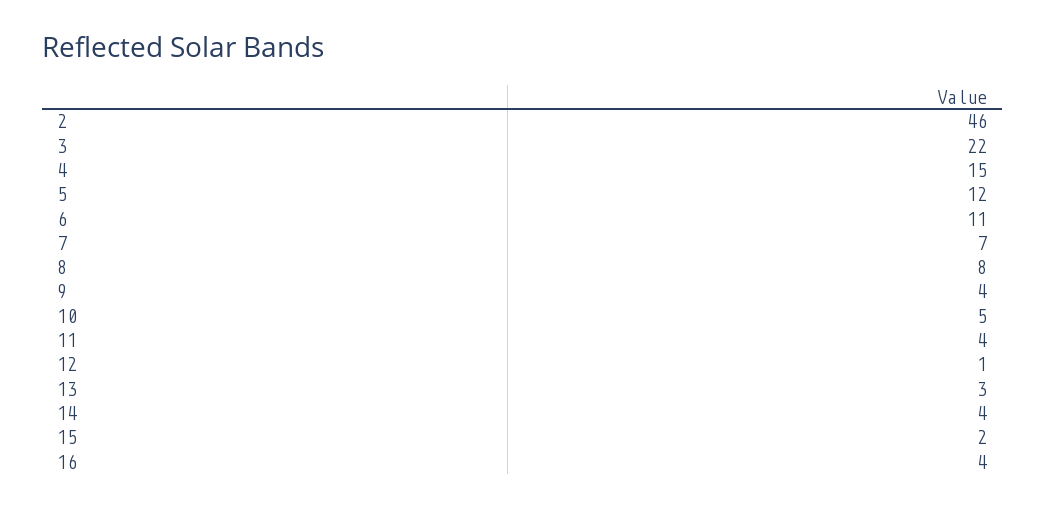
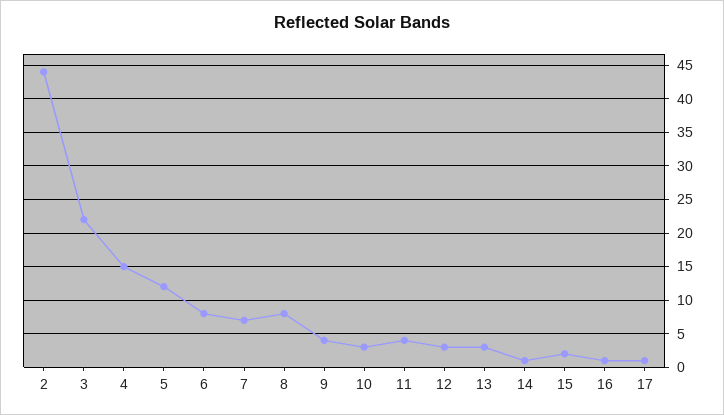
  {
-   "2": 46,
+   "2": 44,
    "3": 22,
    "4": 15,
    "5": 12,
-   "6": 11,
+   "6": 8,
    "7": 7,
    "8": 8,
    "9": 4,
-   "10": 5,
+   "10": 3,
    "11": 4,
-   "12": 1,
+   "12": 3,
    "13": 3,
-   "14": 4,
+   "14": 1,
    "15": 2,
-   "16": 4
+   "16": 1,
+   "17": 1
  }

